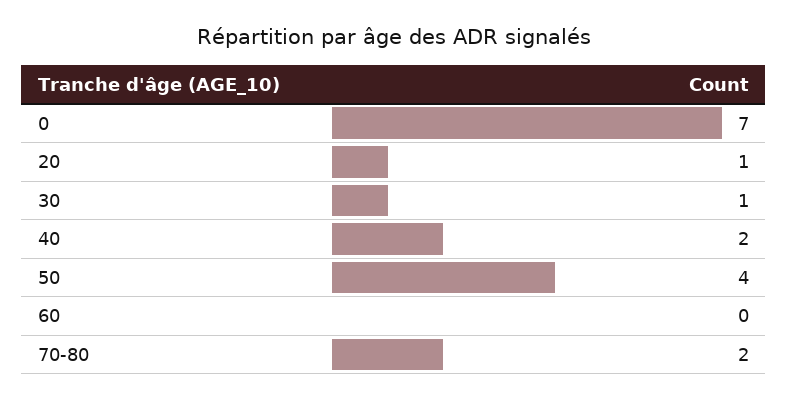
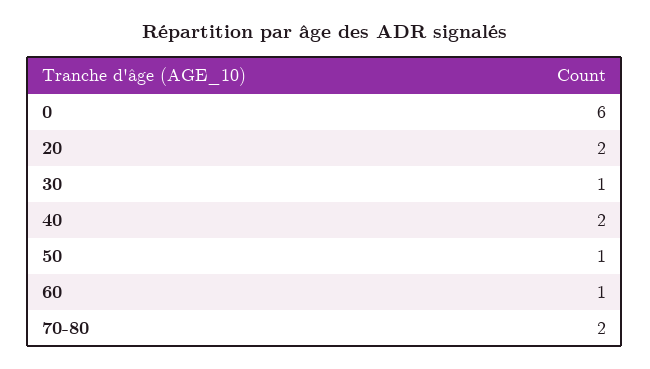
  {
-   "0": 7,
+   "0": 6,
-   "20": 1,
+   "20": 2,
    "30": 1,
    "40": 2,
-   "50": 4,
+   "50": 1,
-   "60": 0,
+   "60": 1,
    "70-80": 2
  }

